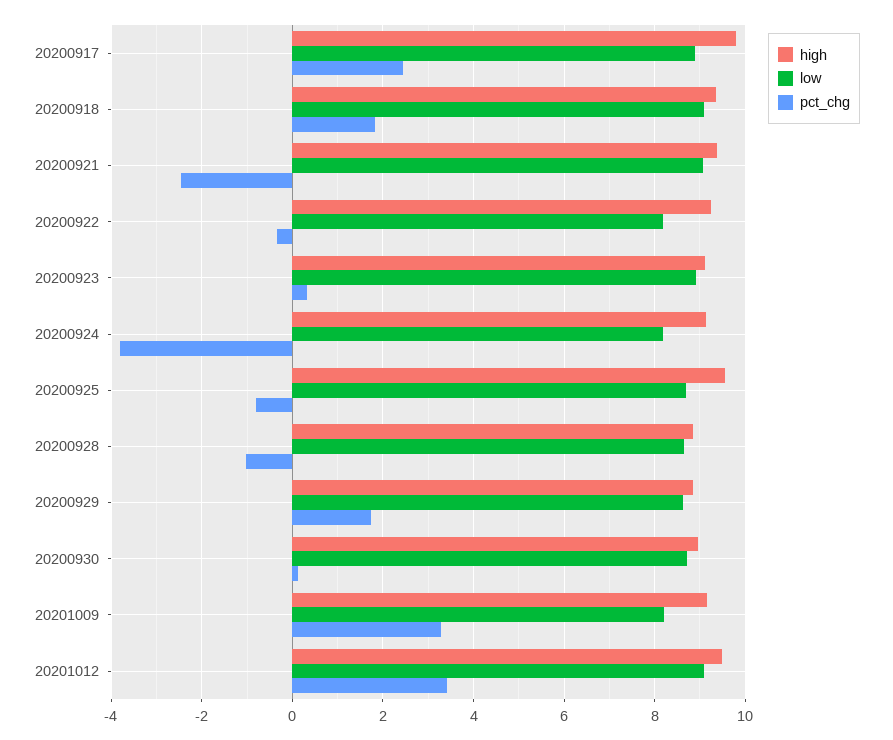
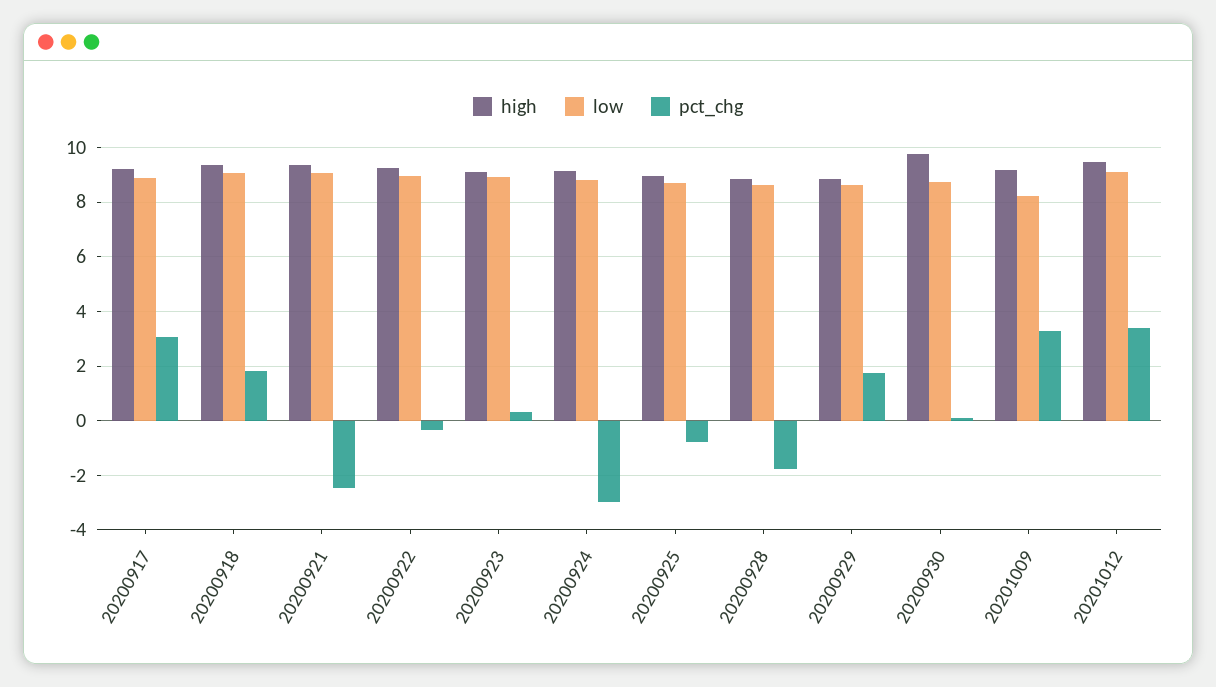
  {
    "high": {
-     "20200917": 9.8,
+     "20200917": 9.25,
      "20200918": 9.4,
      "20200921": 9.4,
      "20200922": 9.2,
      "20200923": 9.2,
      "20200924": 9.2,
-     "20200925": 9.6,
+     "20200925": 9,
      "20200928": 8.8,
      "20200929": 8.8,
-     "20200930": 9,
+     "20200930": 9.75,
      "20201009": 9.2,
      "20201012": 9.4
    },
    "low": {
      "20200917": 8.8,
      "20200918": 9,
      "20200921": 9,
-     "20200922": 8.2,
+     "20200922": 9,
      "20200923": 9,
-     "20200924": 8.2,
+     "20200924": 8.75,
      "20200925": 8.6,
      "20200928": 8.6,
      "20200929": 8.6,
      "20200930": 8.8,
      "20201009": 8.2,
      "20201012": 9.2
    },
    "pct_chg": {
-     "20200917": 2.4,
+     "20200917": 3,
      "20200918": 1.8,
      "20200921": -2.4,
      "20200922": -0.4,
      "20200923": 0.4,
-     "20200924": -3.8,
+     "20200924": -3,
      "20200925": -0.8,
-     "20200928": -1,
+     "20200928": -1.75,
      "20200929": 1.8,
      "20200930": 0.2,
      "20201009": 3.2,
      "20201012": 3.4
    }
  }

